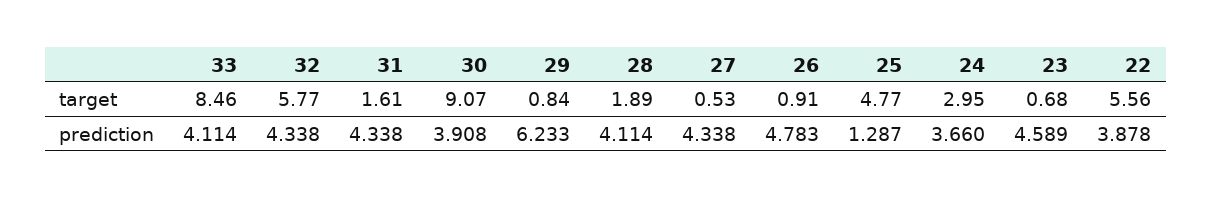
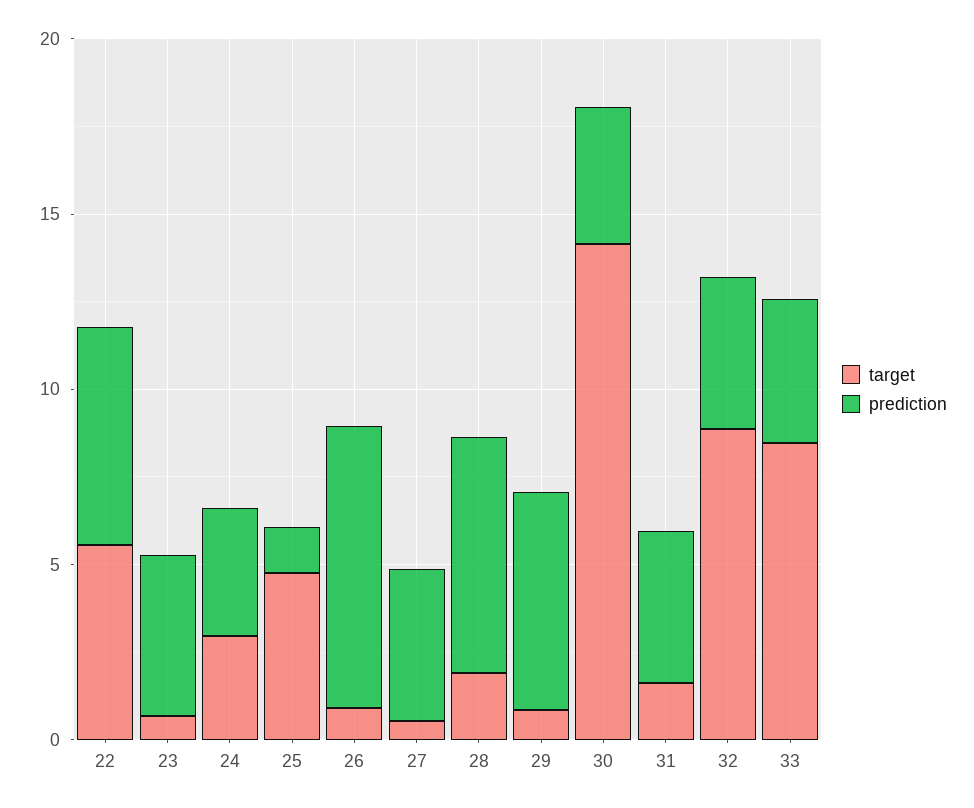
  {
    "target": {
      "33": 8.46,
-     "32": 5.77,
+     "32": 9,
      "31": 1.61,
-     "30": 9.07,
+     "30": 14,
      "29": 0.84,
      "28": 1.89,
      "27": 0.53,
      "26": 0.91,
      "25": 4.77,
      "24": 2.95,
      "23": 0.68,
      "22": 5.56
    },
    "prediction": {
      "33": 4.114,
      "32": 4.338,
      "31": 4.338,
      "30": 3.908,
      "29": 6.233,
-     "28": 4.114,
+     "28": 7,
      "27": 4.338,
-     "26": 4.783,
+     "26": 8,
      "25": 1.287,
      "24": 3.66,
      "23": 4.589,
-     "22": 3.878
+     "22": 6
    }
  }

